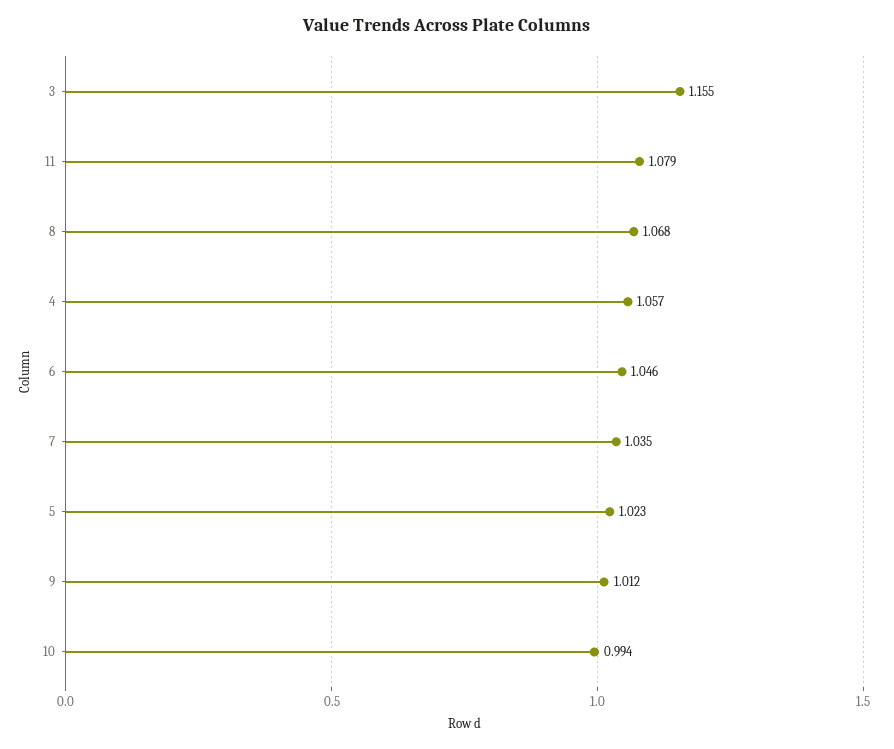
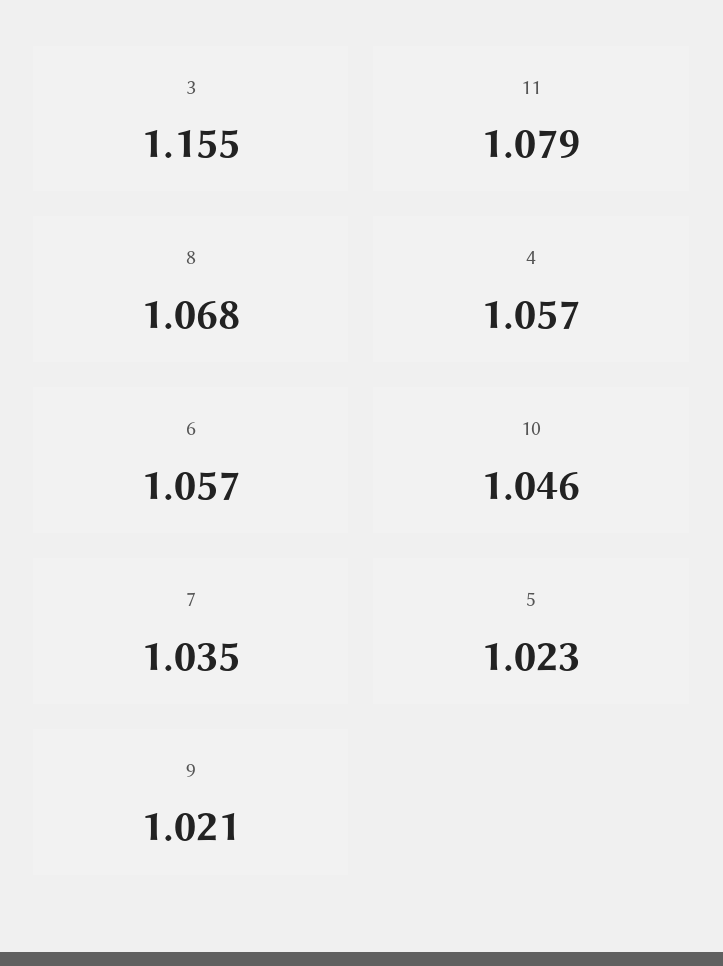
  {
    "3": 1.155,
    "11": 1.079,
    "8": 1.068,
    "4": 1.057,
-   "6": 1.046,
+   "6": 1.057,
    "7": 1.035,
    "5": 1.023,
-   "9": 1.012,
+   "9": 1.021,
-   "10": 0.994
+   "10": 1.046
  }

